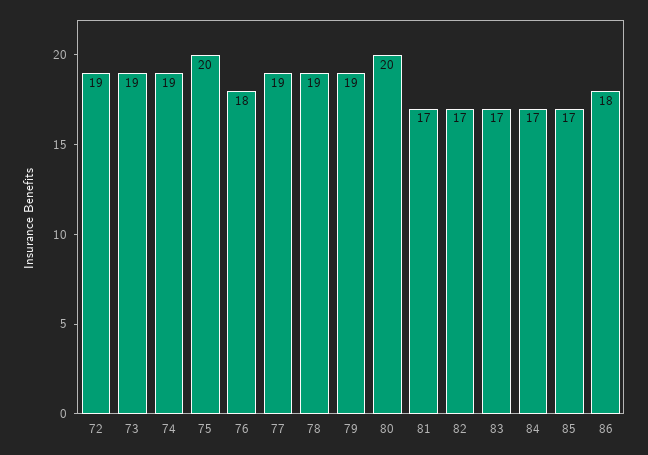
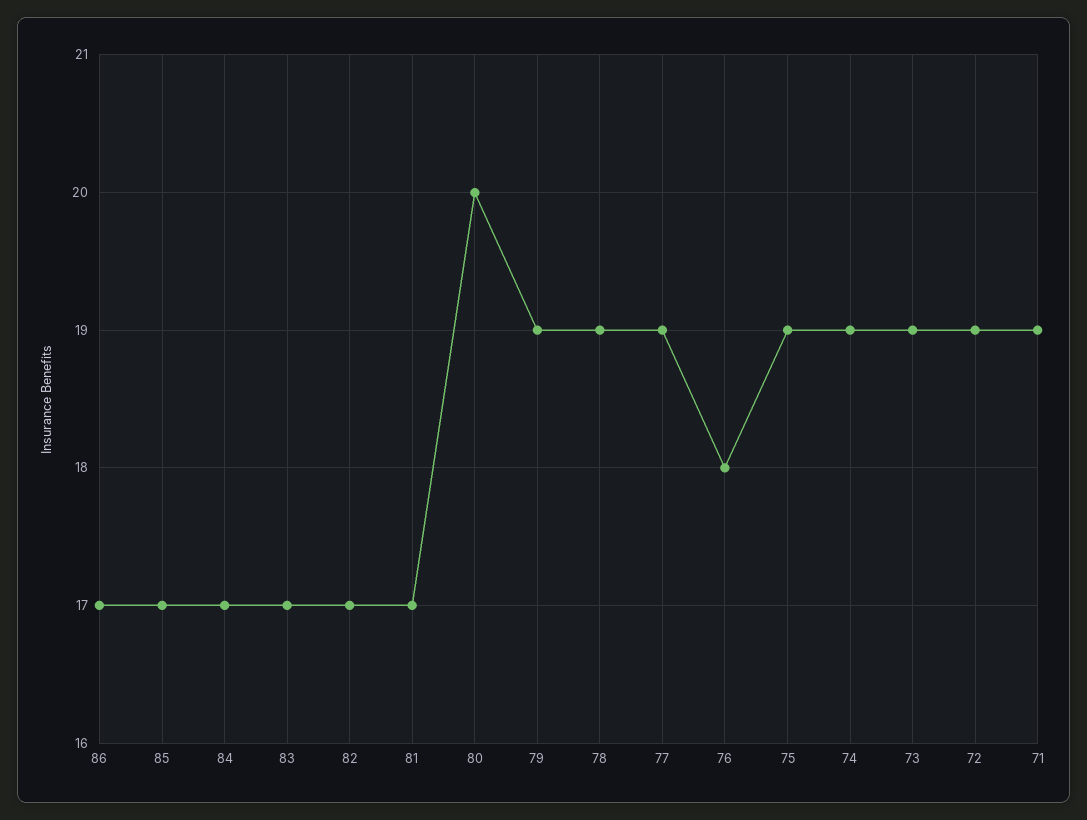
  {
    "72": 19,
    "73": 19,
    "74": 19,
-   "75": 20,
+   "75": 19,
    "76": 18,
    "77": 19,
    "78": 19,
    "79": 19,
    "80": 20,
    "81": 17,
    "82": 17,
    "83": 17,
    "84": 17,
    "85": 17,
-   "86": 18
+   "86": 17,
+   "71": 19
  }

